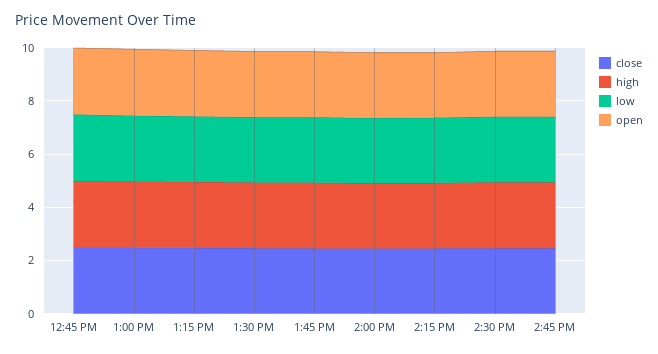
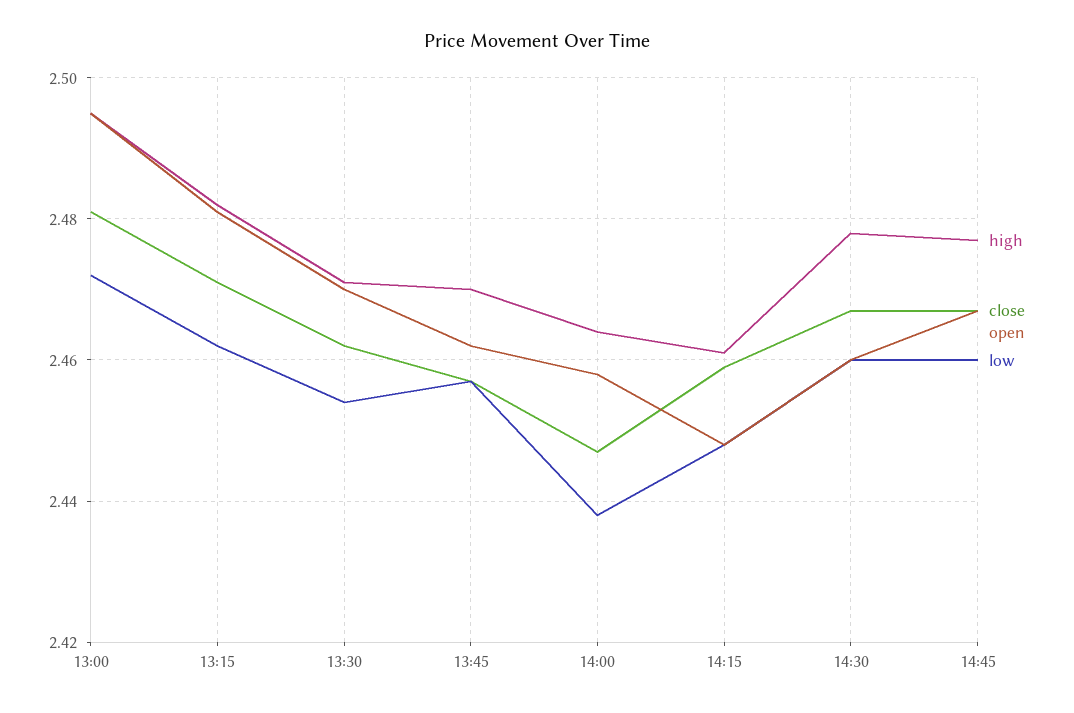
  {
    "close": {
-     "12:45 PM": 2.5,
      "1:00 PM": 2.48,
      "1:15 PM": 2.47,
      "1:30 PM": 2.46,
      "1:45 PM": 2.455,
      "2:00 PM": 2.445,
      "2:15 PM": 2.46,
      "2:30 PM": 2.465,
      "2:45 PM": 2.465
    },
    "high": {
-     "12:45 PM": 2.5,
      "1:00 PM": 2.495,
      "1:15 PM": 2.48,
      "1:30 PM": 2.47,
      "1:45 PM": 2.47,
      "2:00 PM": 2.465,
      "2:15 PM": 2.46,
      "2:30 PM": 2.48,
      "2:45 PM": 2.475
    },
    "low": {
-     "12:45 PM": 2.5,
      "1:00 PM": 2.47,
      "1:15 PM": 2.46,
      "1:30 PM": 2.455,
      "1:45 PM": 2.455,
      "2:00 PM": 2.44,
      "2:15 PM": 2.45,
      "2:30 PM": 2.46,
      "2:45 PM": 2.46
    },
    "open": {
-     "12:45 PM": 2.5,
      "1:00 PM": 2.495,
      "1:15 PM": 2.48,
      "1:30 PM": 2.47,
      "1:45 PM": 2.46,
      "2:00 PM": 2.46,
      "2:15 PM": 2.45,
      "2:30 PM": 2.46,
      "2:45 PM": 2.465
    }
  }

